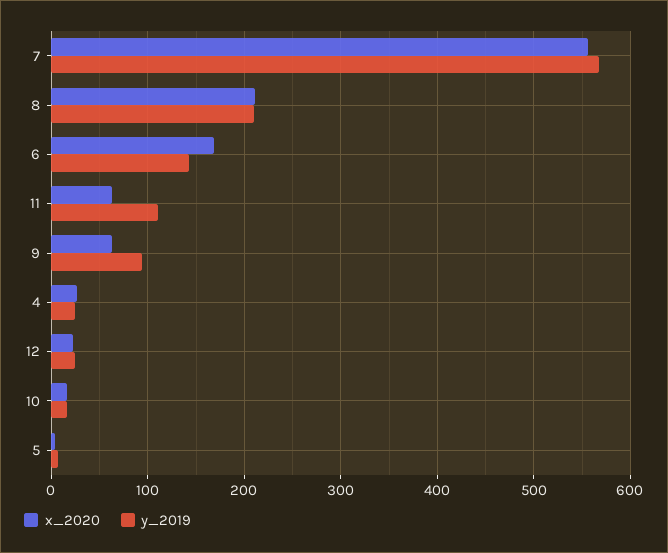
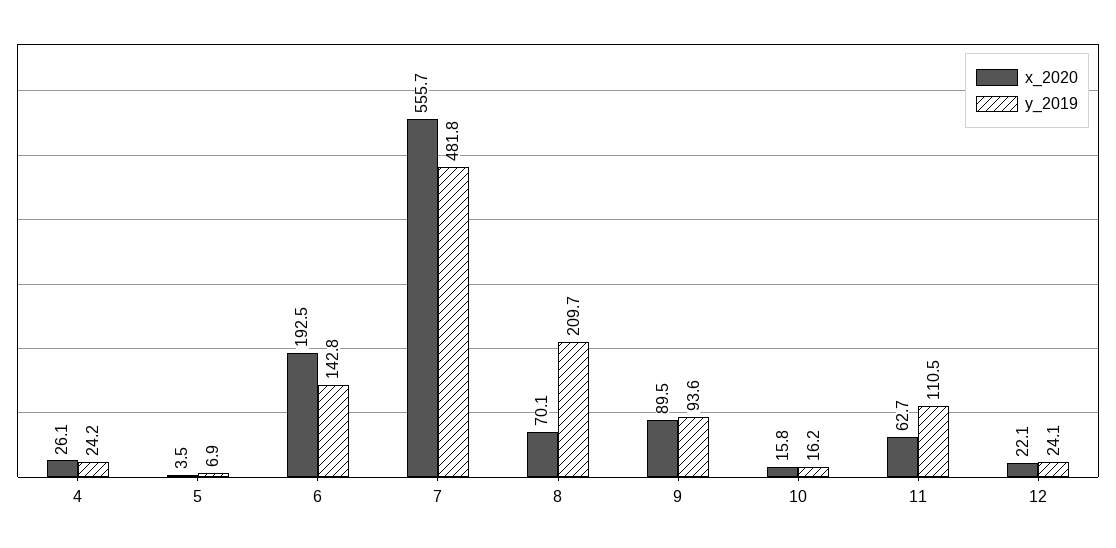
  {
    "x_2020": {
      "7": 555.7,
-     "8": 210,
+     "8": 70.1,
-     "6": 170,
+     "6": 192.5,
      "11": 62.7,
-     "9": 60,
+     "9": 89.5,
      "4": 26.1,
      "12": 22.1,
      "10": 15.8,
      "5": 3.5
    },
    "y_2019": {
-     "7": 570,
+     "7": 481.8,
      "8": 209.7,
      "6": 142.8,
      "11": 110.5,
      "9": 93.6,
      "4": 24.2,
      "12": 24.1,
      "10": 16.2,
      "5": 6.9
    }
  }

